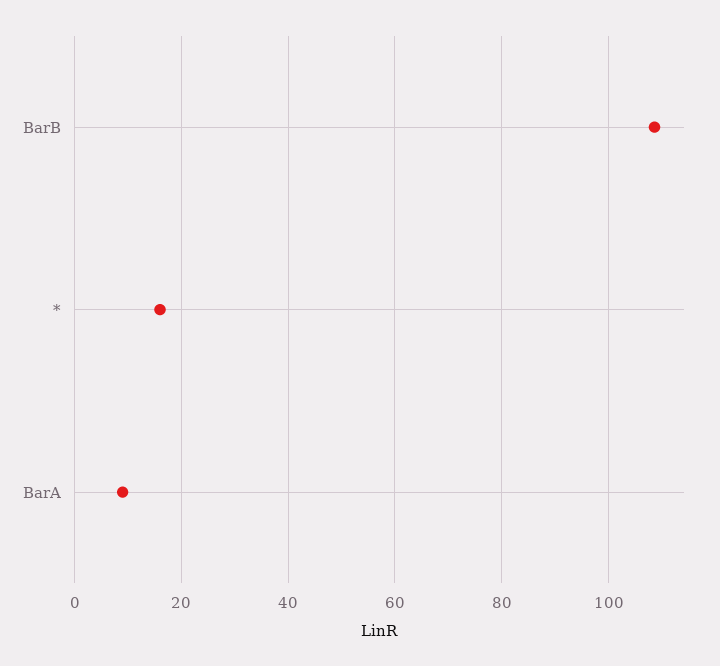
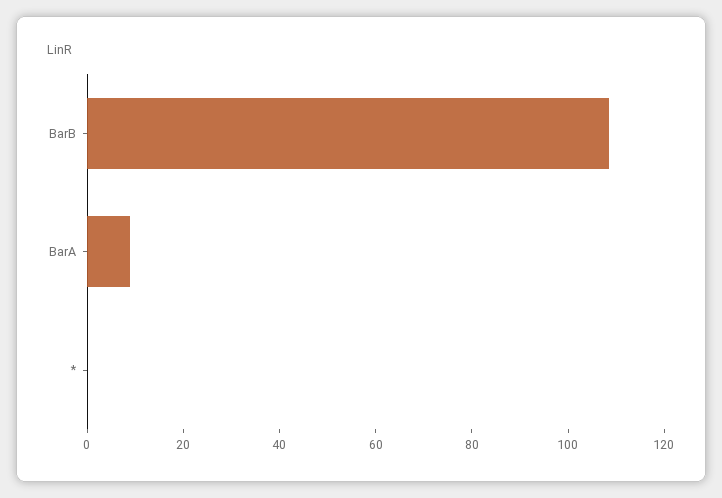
  {
    "BarB": 108,
-   "*": 16,
+   "*": 0,
    "BarA": 10
  }

